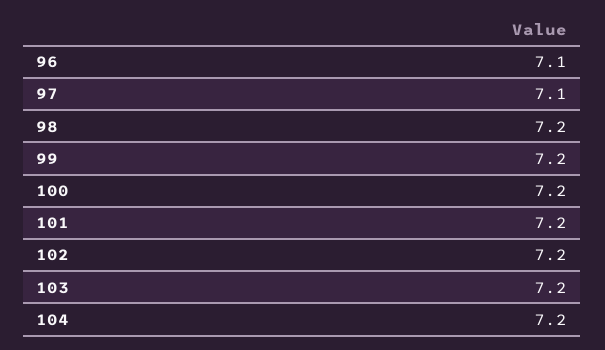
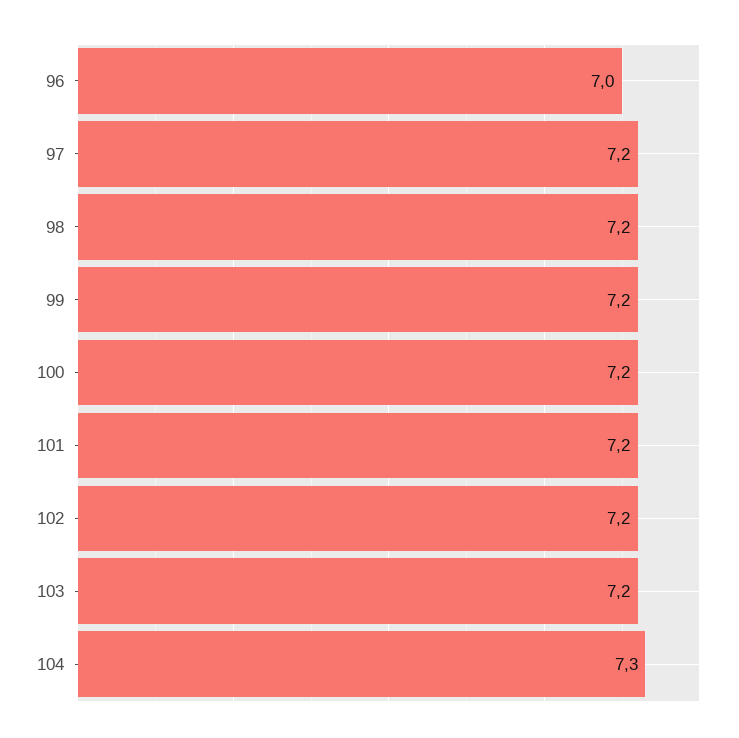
  {
-   "96": 7.1,
+   "96": 7,
-   "97": 7.1,
+   "97": 7.2,
    "98": 7.2,
    "99": 7.2,
    "100": 7.2,
    "101": 7.2,
    "102": 7.2,
    "103": 7.2,
-   "104": 7.2
+   "104": 7.3
  }

